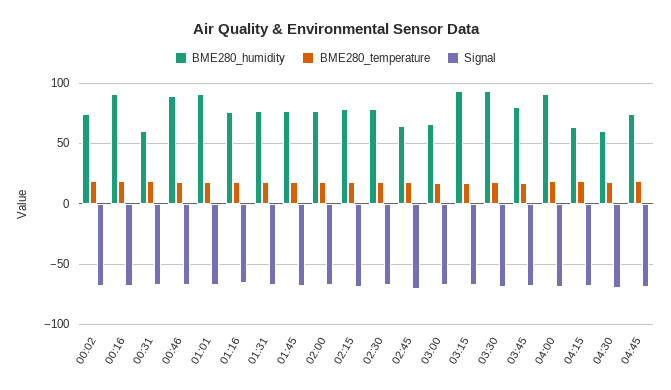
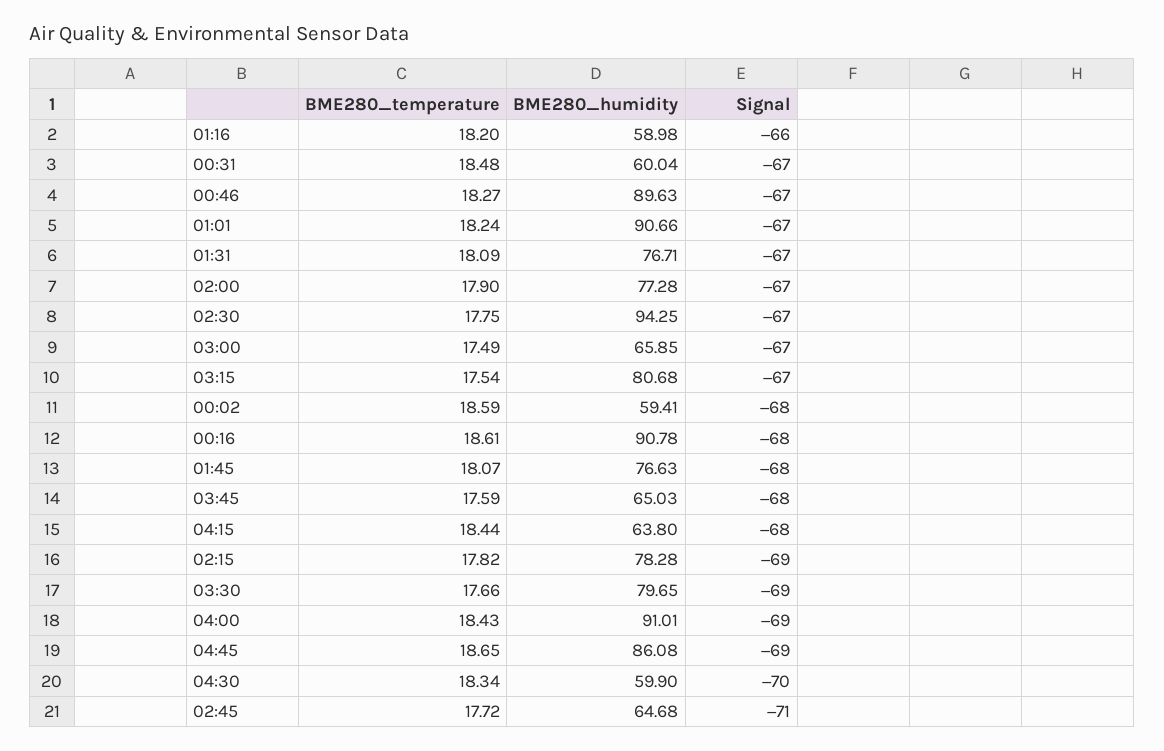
  {
    "BME280_humidity": {
-     "00:02": 75,
+     "00:02": 59.41,
      "00:16": 90.78,
      "00:31": 60.04,
      "00:46": 89.63,
      "01:01": 90.66,
-     "01:16": 75,
+     "01:16": 58.98,
      "01:31": 76.71,
      "01:45": 76.63,
      "02:00": 77.28,
      "02:15": 78.28,
-     "02:30": 80,
+     "02:30": 94.25,
      "02:45": 64.68,
      "03:00": 65.85,
-     "03:15": 95,
+     "03:15": 80.68,
-     "03:30": 95,
+     "03:30": 79.65,
-     "03:45": 80,
+     "03:45": 65.03,
      "04:00": 91.01,
      "04:15": 63.8,
      "04:30": 59.9,
-     "04:45": 75
+     "04:45": 86.08
    },
    "BME280_temperature": {
      "00:02": 18.59,
      "00:16": 18.61,
      "00:31": 18.48,
      "00:46": 18.27,
      "01:01": 18.24,
      "01:16": 18.2,
      "01:31": 18.09,
      "01:45": 18.07,
      "02:00": 17.9,
      "02:15": 17.82,
      "02:30": 17.75,
      "02:45": 17.72,
      "03:00": 17.49,
      "03:15": 17.54,
      "03:30": 17.66,
      "03:45": 17.59,
      "04:00": 18.43,
      "04:15": 18.44,
      "04:30": 18.34,
      "04:45": 18.65
    },
    "Signal": {
      "00:02": -68,
      "00:16": -68,
      "00:31": -67,
      "00:46": -67,
      "01:01": -67,
      "01:16": -66,
      "01:31": -67,
      "01:45": -68,
      "02:00": -67,
      "02:15": -69,
      "02:30": -67,
      "02:45": -71,
      "03:00": -67,
      "03:15": -67,
      "03:30": -69,
      "03:45": -68,
      "04:00": -69,
      "04:15": -68,
      "04:30": -70,
      "04:45": -69
    }
  }

